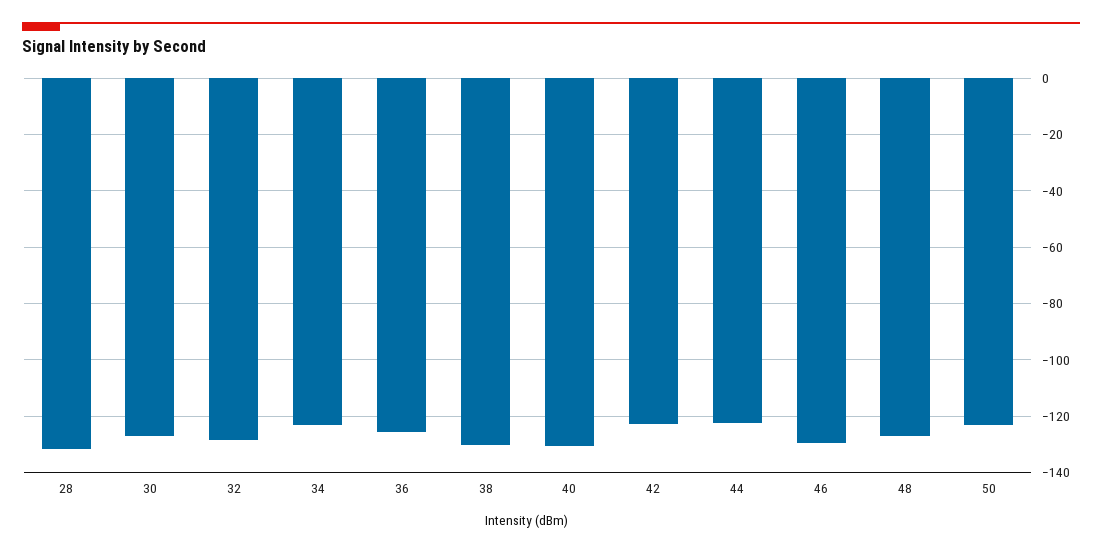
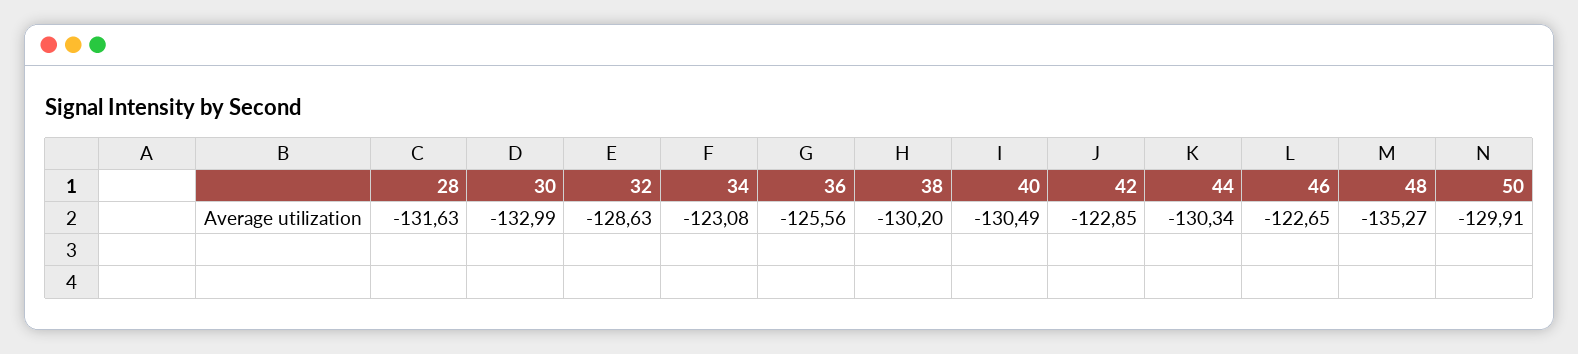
  {
    "28": -131.63,
-   "30": -127.5,
+   "30": -132.99,
    "32": -128.63,
    "34": -123.08,
    "36": -125.56,
    "38": -130.2,
    "40": -130.49,
    "42": -122.85,
-   "44": -122.5,
+   "44": -130.34,
-   "46": -130,
+   "46": -122.65,
-   "48": -127.5,
+   "48": -135.27,
-   "50": -122.5
+   "50": -129.91
  }

